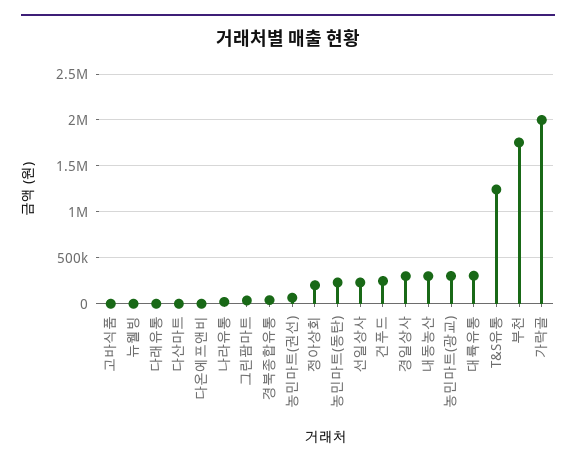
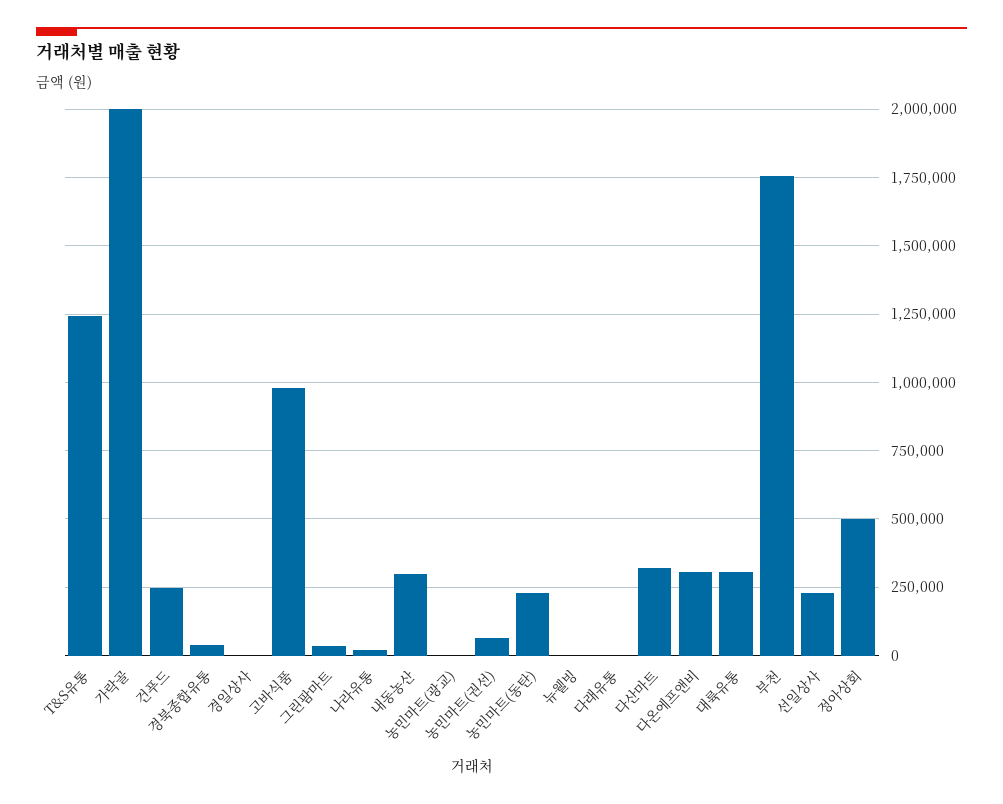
  {
-   "고바식품": 0,
+   "고바식품": 975000,
    "뉴웰빙": 0,
    "다래유통": 0,
-   "다산마트": 0,
+   "다산마트": 325000,
-   "다온에프앤비": 0,
+   "다온에프앤비": 300000,
    "나라유통": 25000,
    "그린팜마트": 25000,
    "경북종합유통": 50000,
    "농민마트(권선)": 75000,
-   "정아상회": 200000,
+   "정아상회": 500000,
    "농민마트(동탄)": 225000,
    "선일상사": 225000,
    "건푸드": 250000,
-   "경일상사": 300000,
+   "경일상사": 0,
    "내동농산": 300000,
-   "농민마트(광교)": 300000,
+   "농민마트(광교)": 0,
    "대륙유통": 300000,
    "T&S유통": 1250000,
    "부천": 1750000,
    "가락골": 2000000
  }

